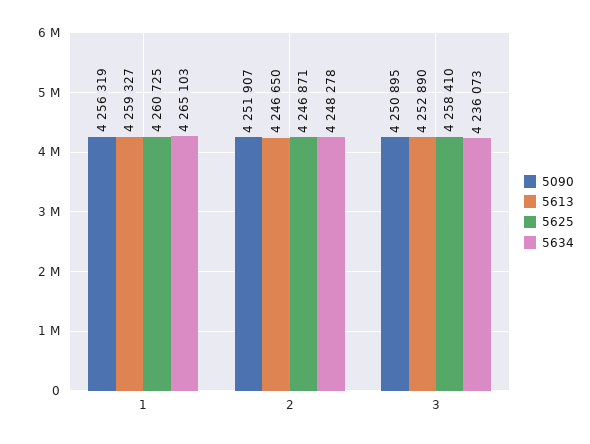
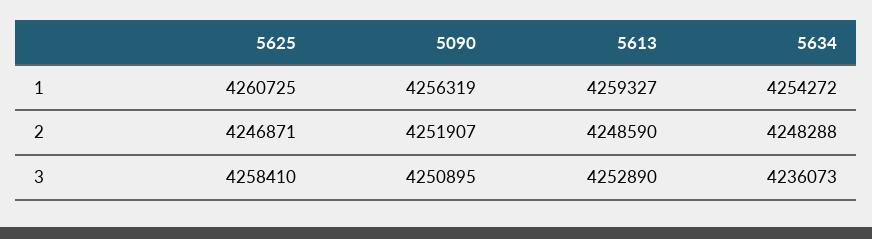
  {
    "5090": {
      "1": 4256319,
      "2": 4251907,
      "3": 4250895
    },
    "5613": {
      "1": 4259327,
-     "2": 4246650,
+     "2": 4248590,
      "3": 4252890
    },
    "5625": {
      "1": 4260725,
      "2": 4246871,
      "3": 4258410
    },
    "5634": {
-     "1": 4265103,
+     "1": 4254272,
-     "2": 4248278,
+     "2": 4248288,
      "3": 4236073
    }
  }

